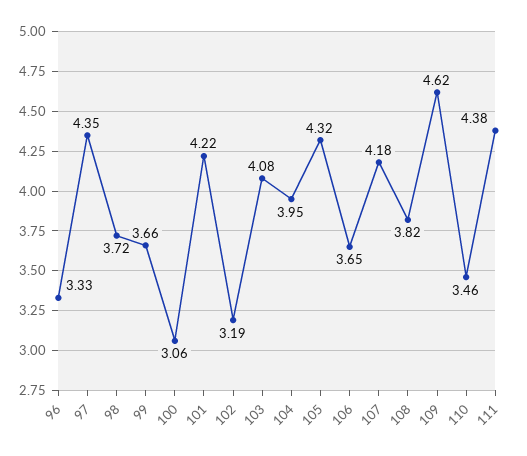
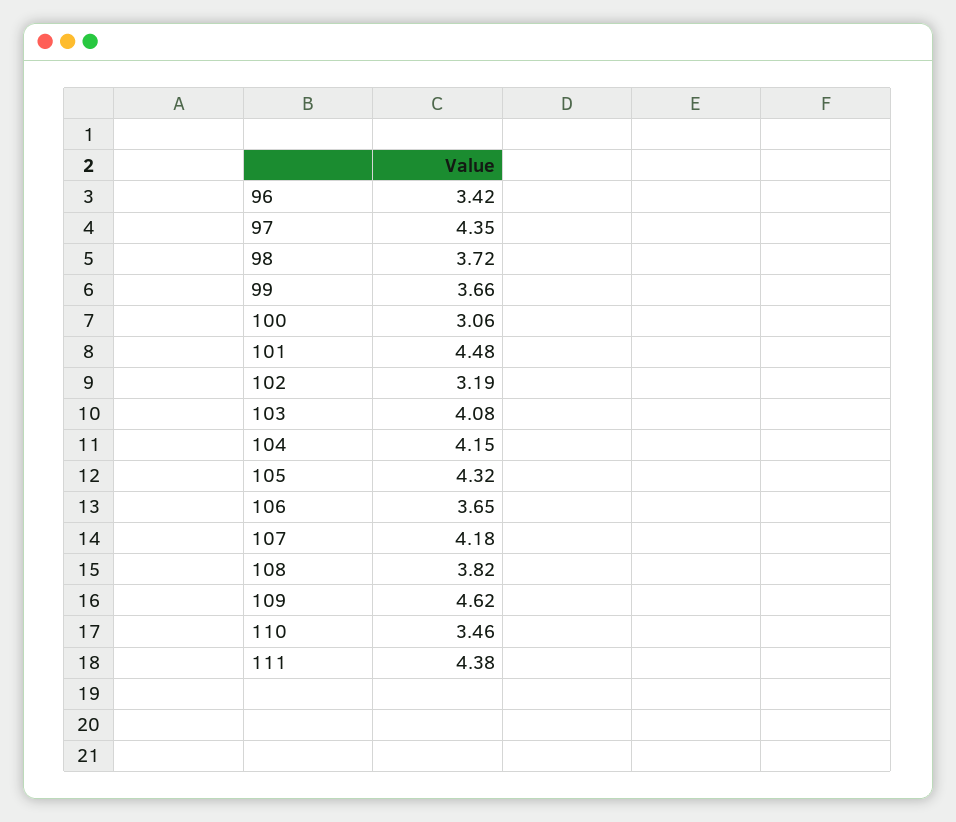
  {
-   "96": 3.33,
+   "96": 3.42,
    "97": 4.35,
    "98": 3.72,
    "99": 3.66,
    "100": 3.06,
-   "101": 4.22,
+   "101": 4.48,
    "102": 3.19,
    "103": 4.08,
-   "104": 3.95,
+   "104": 4.15,
    "105": 4.32,
    "106": 3.65,
    "107": 4.18,
    "108": 3.82,
    "109": 4.62,
    "110": 3.46,
    "111": 4.38
  }

